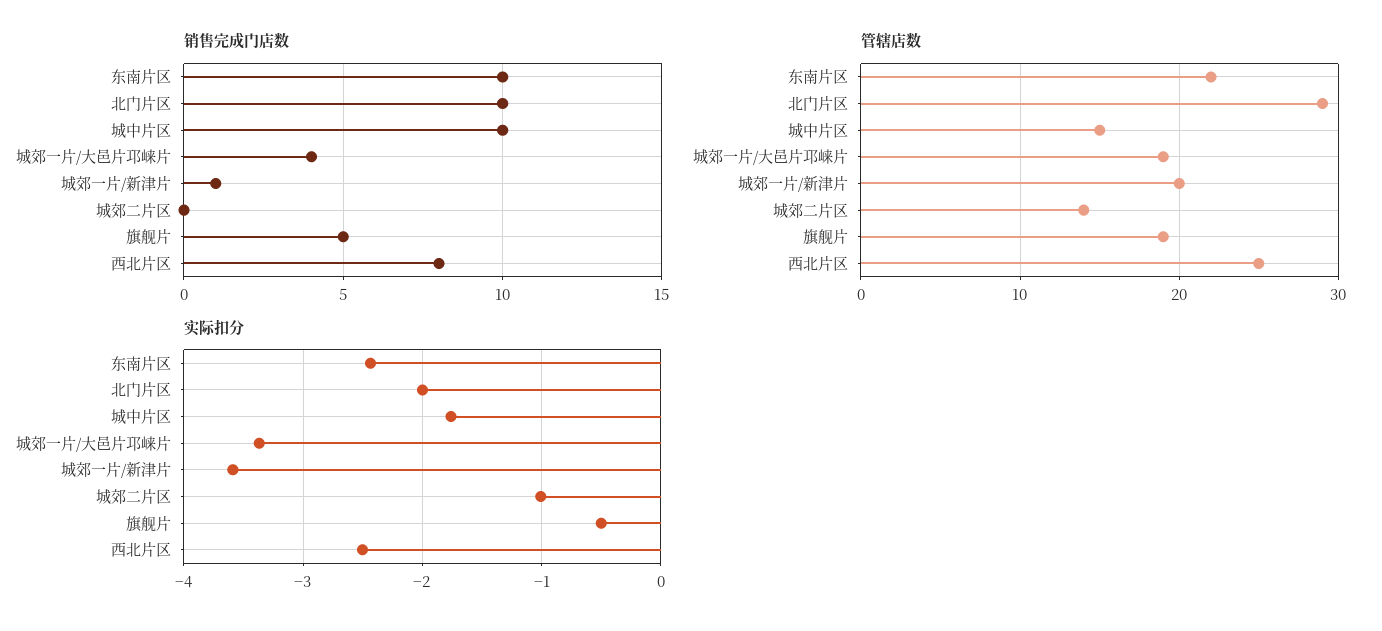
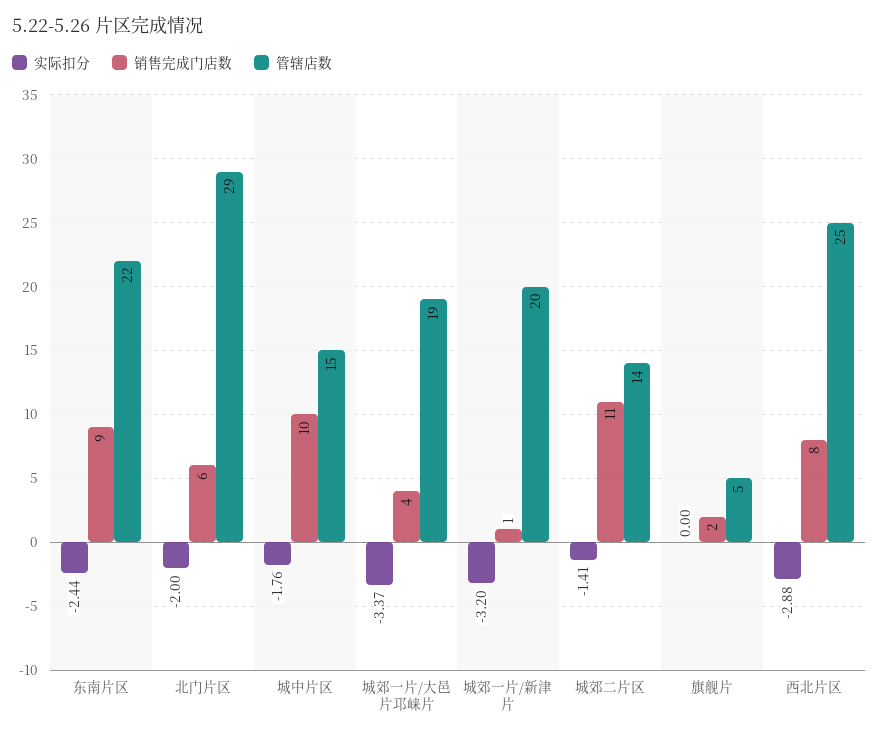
  {
    "销售完成门店数": {
-     "东南片区": 10,
+     "东南片区": 9,
-     "北门片区": 10,
+     "北门片区": 6,
      "城中片区": 10,
      "城郊一片/大邑片邛崃片": 4,
      "城郊一片/新津片": 1,
-     "城郊二片区": 0,
+     "城郊二片区": 11,
-     "旗舰片": 5,
+     "旗舰片": 2,
      "西北片区": 8
    },
    "管辖店数": {
      "东南片区": 22,
      "北门片区": 29,
      "城中片区": 15,
      "城郊一片/大邑片邛崃片": 19,
      "城郊一片/新津片": 20,
      "城郊二片区": 14,
-     "旗舰片": 19,
+     "旗舰片": 5,
      "西北片区": 25
    },
    "实际扣分": {
      "东南片区": -2.44,
      "北门片区": -2,
      "城中片区": -1.76,
      "城郊一片/大邑片邛崃片": -3.37,
-     "城郊一片/新津片": -3.6,
+     "城郊一片/新津片": -3.2,
-     "城郊二片区": -1,
+     "城郊二片区": -1.41,
-     "旗舰片": -0.5,
+     "旗舰片": 0,
-     "西北片区": -2.5
+     "西北片区": -2.88
    }
  }

